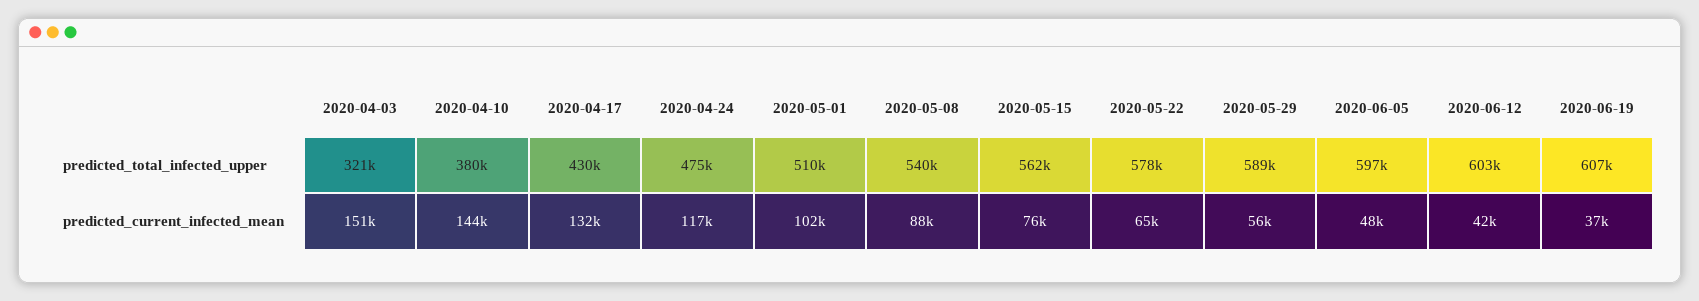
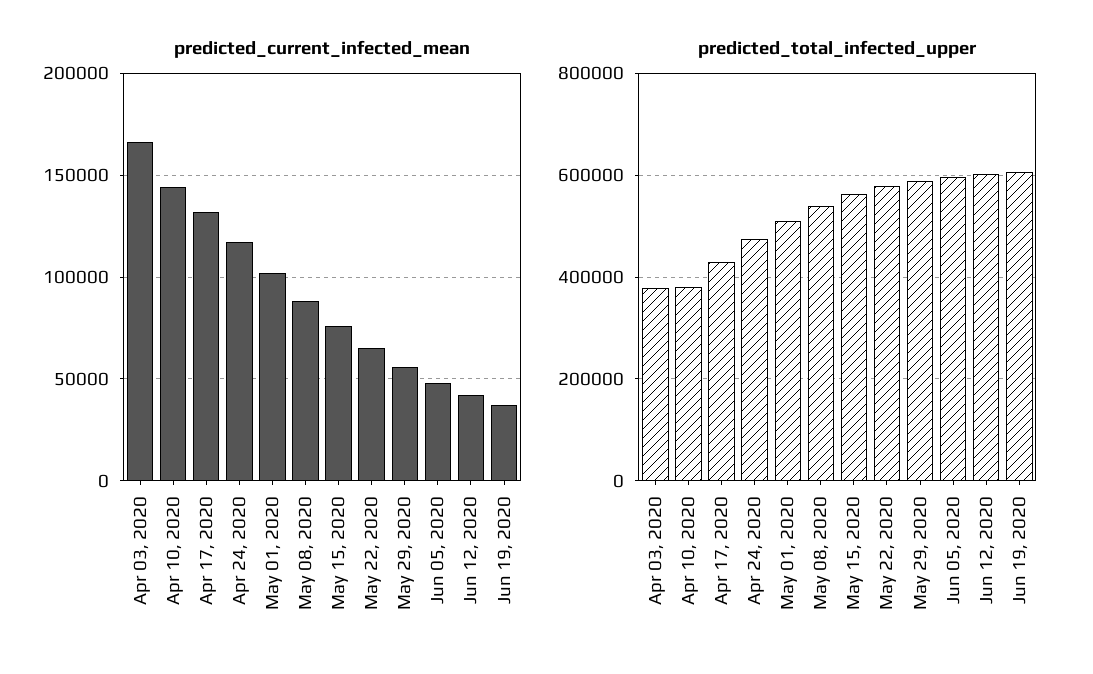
  {
    "predicted_total_infected_upper": {
-     "2020-04-03": 321000,
+     "2020-04-03": 380000,
      "2020-04-10": 380000,
      "2020-04-17": 430000,
      "2020-04-24": 475000,
      "2020-05-01": 510000,
      "2020-05-08": 540000,
      "2020-05-15": 562000,
      "2020-05-22": 578000,
      "2020-05-29": 589000,
      "2020-06-05": 597000,
      "2020-06-12": 603000,
      "2020-06-19": 607000
    },
    "predicted_current_infected_mean": {
-     "2020-04-03": 151000,
+     "2020-04-03": 165000,
      "2020-04-10": 144000,
      "2020-04-17": 132000,
      "2020-04-24": 117000,
      "2020-05-01": 102000,
      "2020-05-08": 88000,
      "2020-05-15": 76000,
      "2020-05-22": 65000,
      "2020-05-29": 56000,
      "2020-06-05": 48000,
      "2020-06-12": 42000,
      "2020-06-19": 37000
    }
  }

